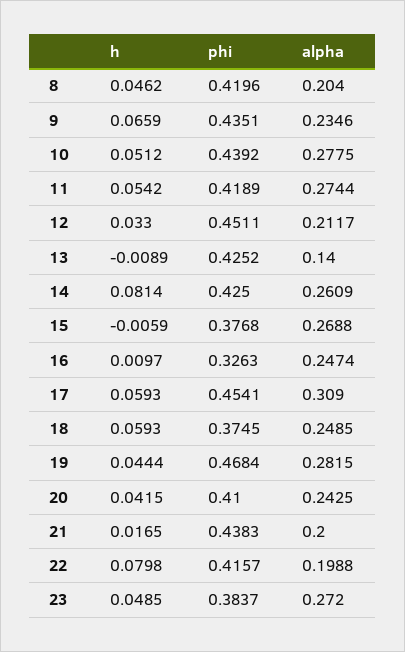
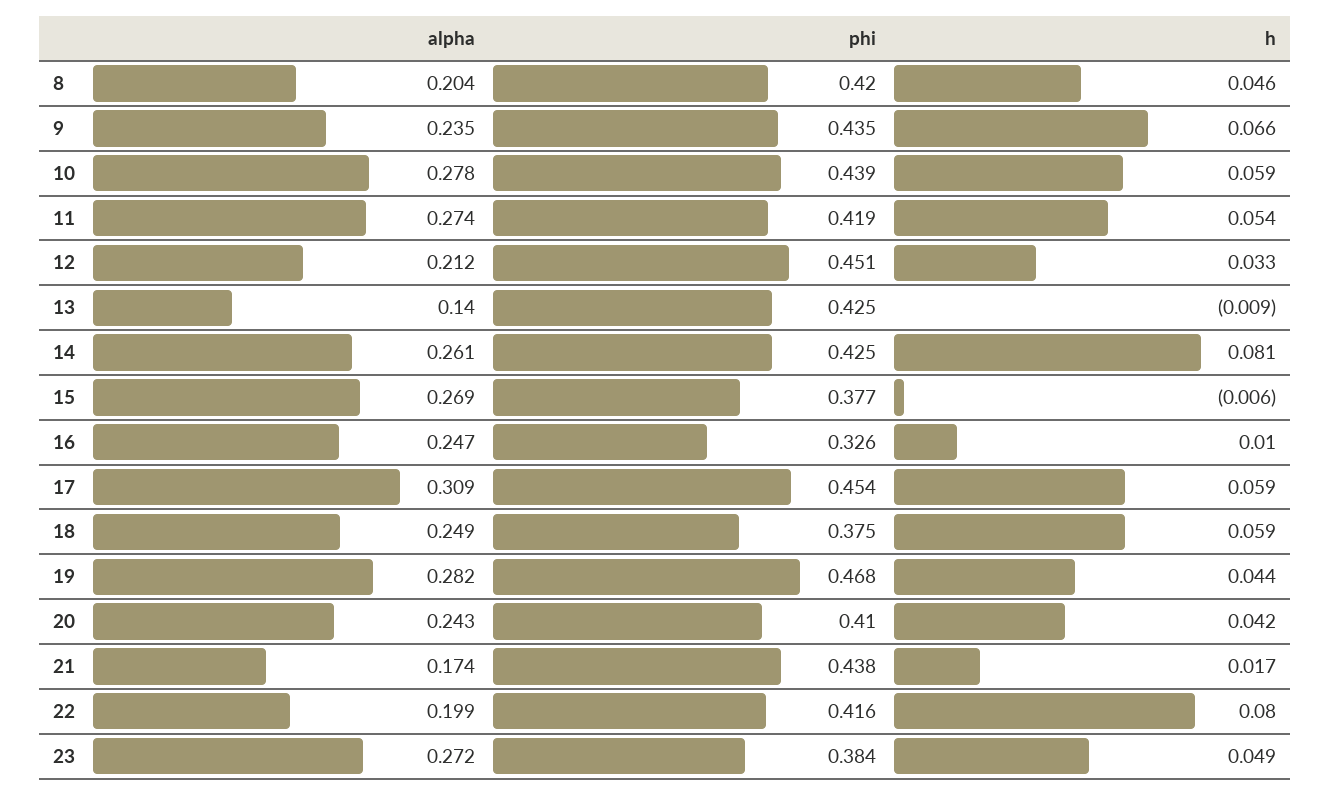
  {
    "h": {
      "8": 0.0462,
      "9": 0.0659,
-     "10": 0.0512,
+     "10": 0.059,
      "11": 0.0542,
      "12": 0.033,
      "13": -0.0089,
      "14": 0.0814,
      "15": -0.0059,
      "16": 0.0097,
      "17": 0.0593,
      "18": 0.0593,
      "19": 0.0444,
      "20": 0.0415,
      "21": 0.0165,
      "22": 0.0798,
      "23": 0.0485
    },
    "phi": {
      "8": 0.4196,
      "9": 0.4351,
      "10": 0.4392,
      "11": 0.4189,
      "12": 0.4511,
      "13": 0.4252,
      "14": 0.425,
      "15": 0.3768,
      "16": 0.3263,
      "17": 0.4541,
      "18": 0.3745,
      "19": 0.4684,
      "20": 0.41,
      "21": 0.4383,
      "22": 0.4157,
      "23": 0.3837
    },
    "alpha": {
      "8": 0.204,
      "9": 0.2346,
      "10": 0.2775,
      "11": 0.2744,
      "12": 0.2117,
      "13": 0.14,
      "14": 0.2609,
      "15": 0.2688,
      "16": 0.2474,
      "17": 0.309,
      "18": 0.2485,
      "19": 0.2815,
      "20": 0.2425,
-     "21": 0.2,
+     "21": 0.174,
      "22": 0.1988,
      "23": 0.272
    }
  }

